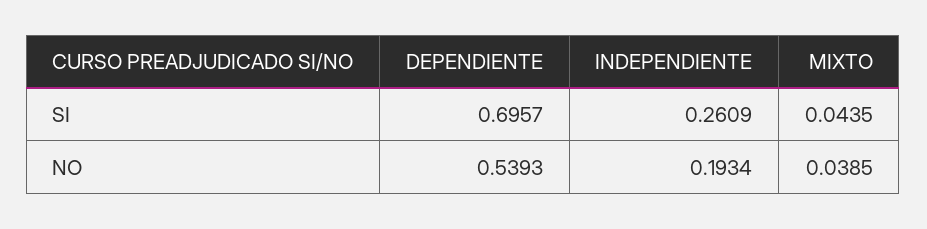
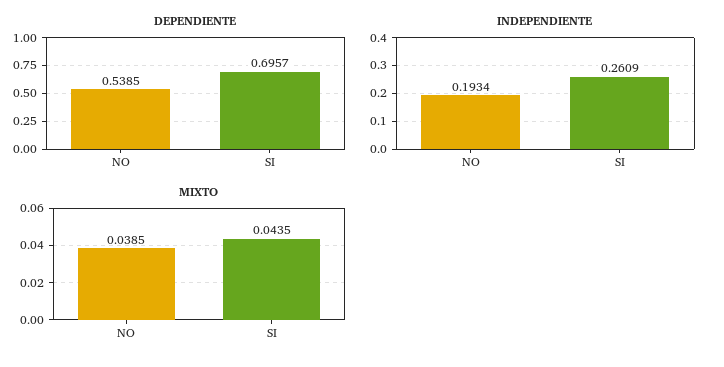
  {
    "DEPENDIENTE": {
      "SI": 0.6957,
-     "NO": 0.5393
+     "NO": 0.5385
    },
    "INDEPENDIENTE": {
      "SI": 0.2609,
      "NO": 0.1934
    },
    "MIXTO": {
      "SI": 0.0435,
      "NO": 0.0385
    }
  }

